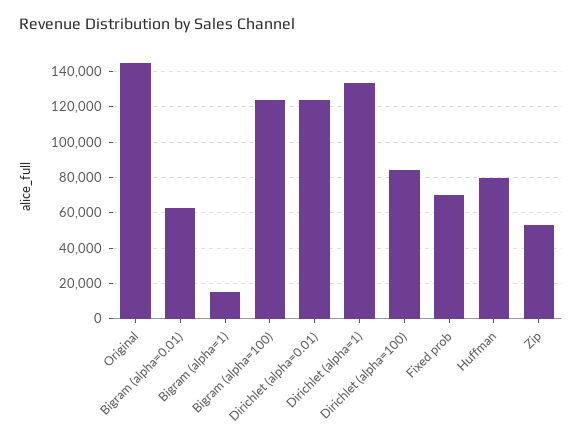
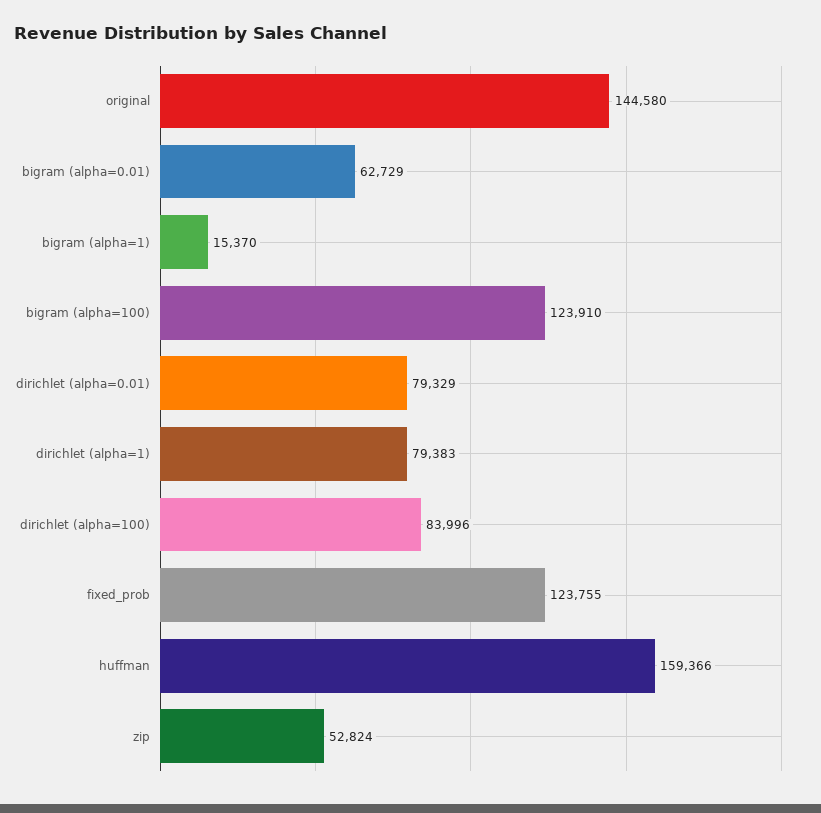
  {
    "Original": 144580,
    "Bigram (alpha=0.01)": 62729,
    "Bigram (alpha=1)": 15370,
    "Bigram (alpha=100)": 123910,
-   "Dirichlet (alpha=0.01)": 125000,
+   "Dirichlet (alpha=0.01)": 79329,
-   "Dirichlet (alpha=1)": 135000,
+   "Dirichlet (alpha=1)": 79383,
    "Dirichlet (alpha=100)": 83996,
-   "Fixed prob": 70000,
+   "Fixed prob": 123755,
-   "Huffman": 80000,
+   "Huffman": 159366,
    "Zip": 52824
  }

